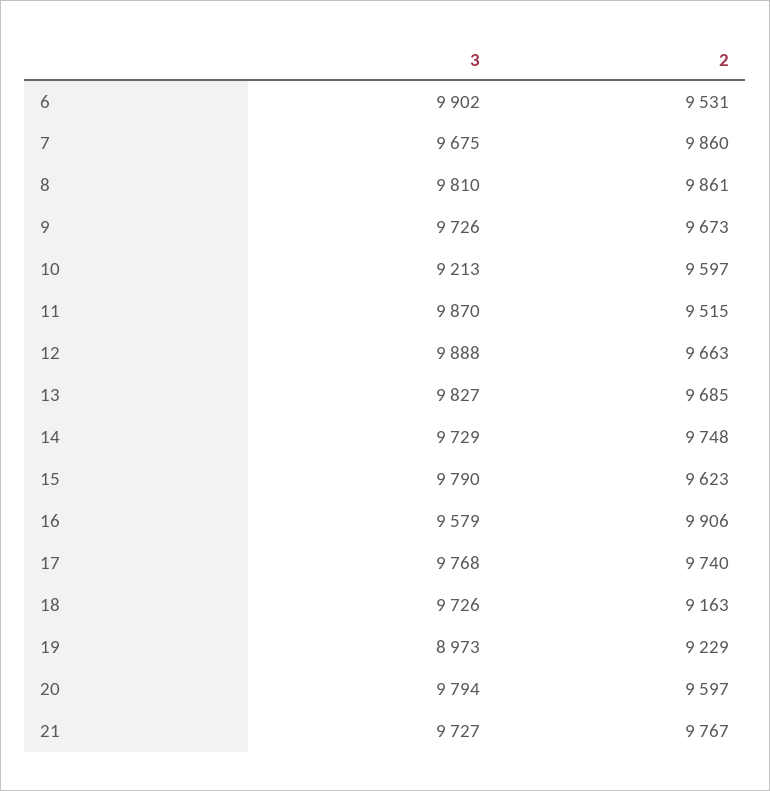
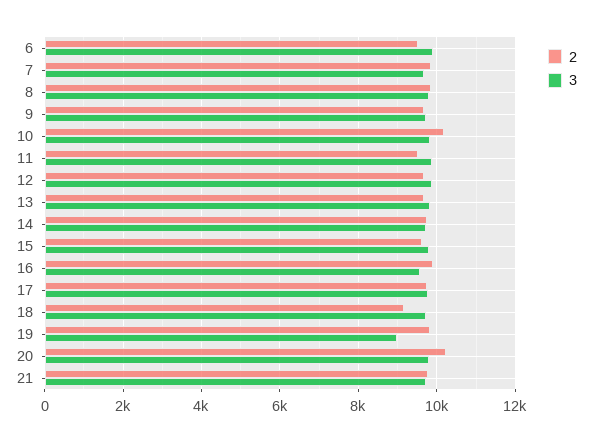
  {
    "3": {
      "6": 9902,
      "7": 9675,
      "8": 9810,
      "9": 9726,
-     "10": 9213,
+     "10": 9800,
      "11": 9870,
      "12": 9888,
      "13": 9827,
      "14": 9729,
      "15": 9790,
      "16": 9579,
      "17": 9768,
      "18": 9726,
      "19": 8973,
      "20": 9794,
      "21": 9727
    },
    "2": {
      "6": 9531,
      "7": 9860,
      "8": 9861,
      "9": 9673,
-     "10": 9597,
+     "10": 10200,
      "11": 9515,
      "12": 9663,
      "13": 9685,
      "14": 9748,
      "15": 9623,
      "16": 9906,
      "17": 9740,
      "18": 9163,
-     "19": 9229,
+     "19": 9800,
-     "20": 9597,
+     "20": 10200,
      "21": 9767
    }
  }

